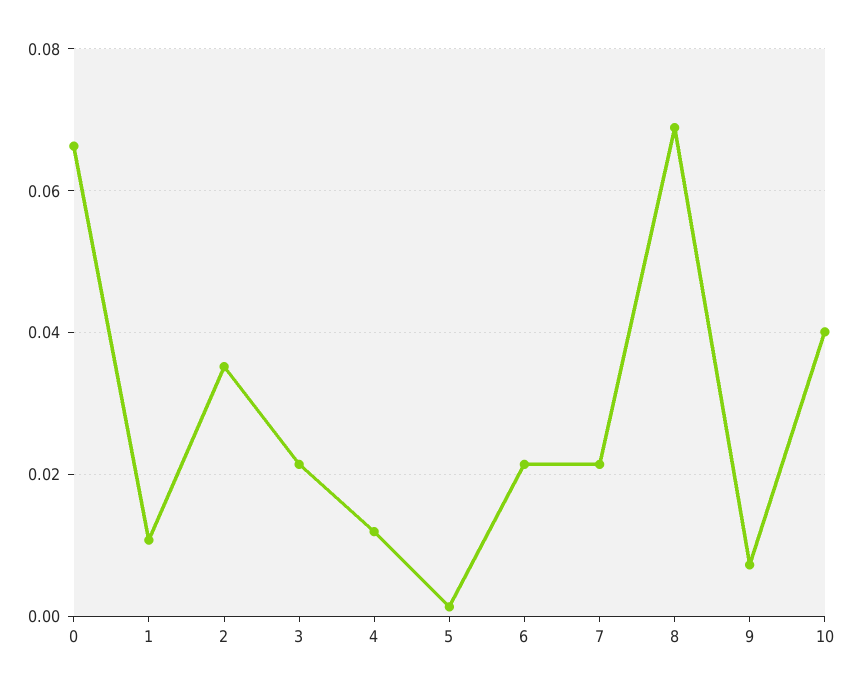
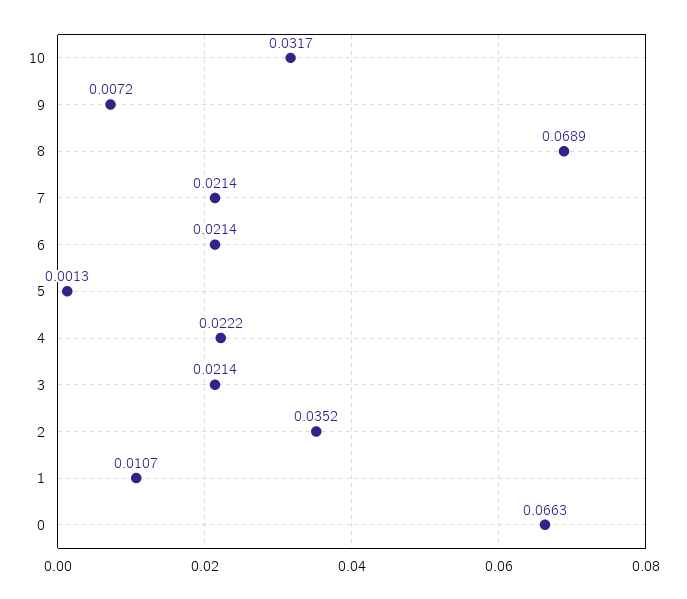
  {
    "0": 0.0663,
    "1": 0.0107,
    "2": 0.0352,
    "3": 0.0214,
-   "4": 0.012,
+   "4": 0.0222,
    "5": 0.0013,
    "6": 0.0214,
    "7": 0.0214,
    "8": 0.0689,
    "9": 0.0072,
-   "10": 0.04
+   "10": 0.0317
  }

